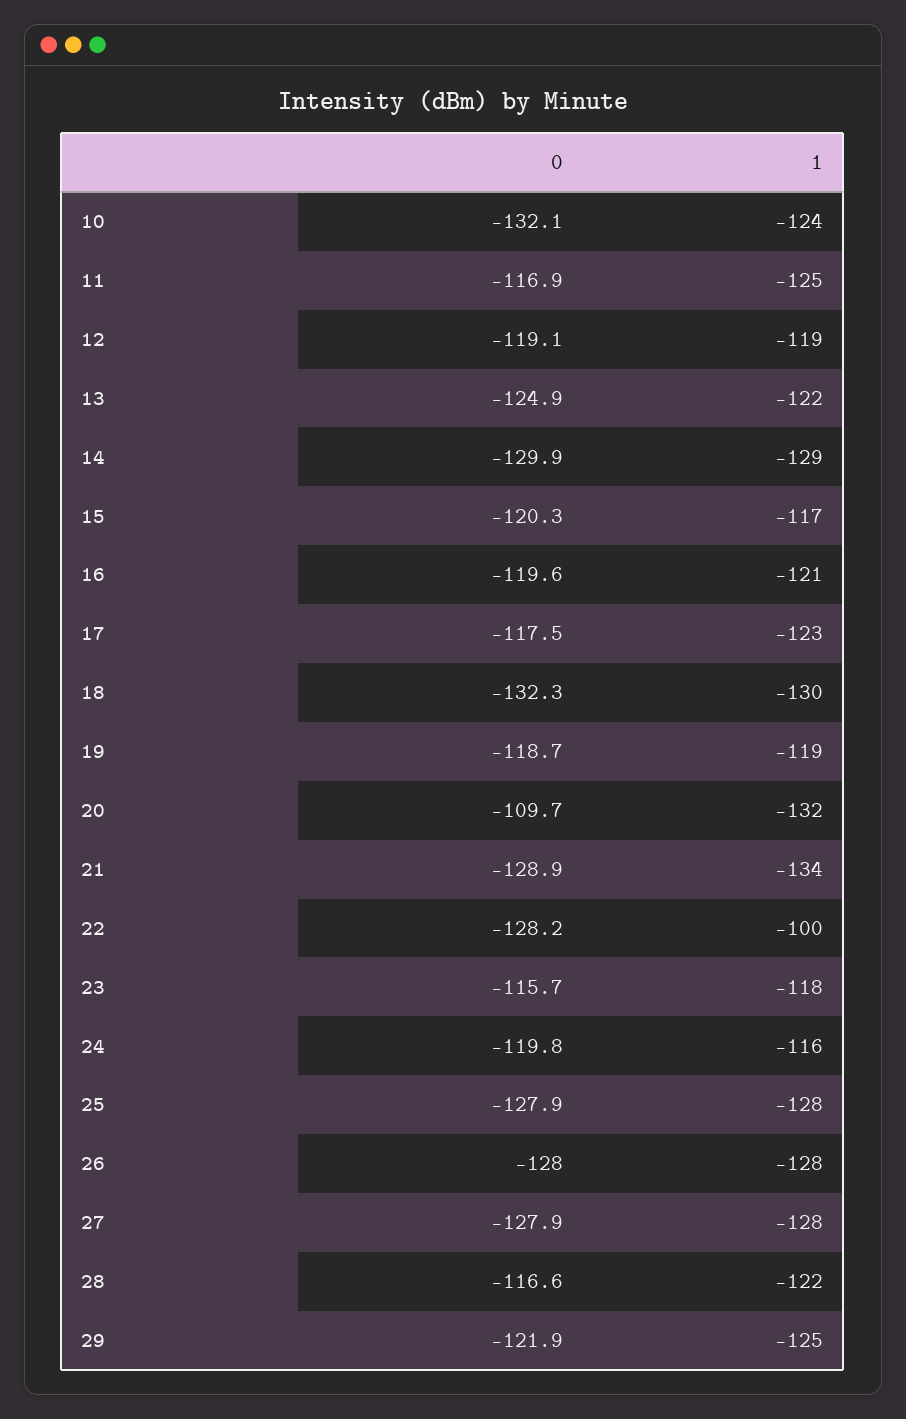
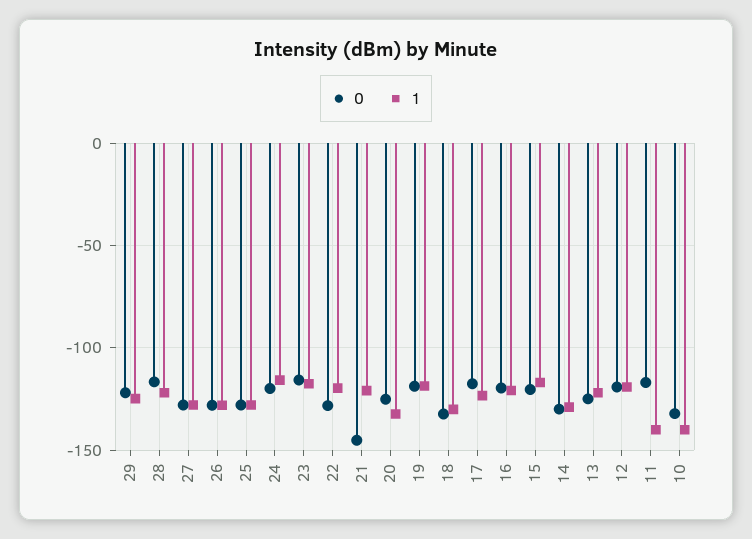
  {
    "0": {
      "10": -132.1,
      "11": -116.9,
      "12": -119.1,
      "13": -124.9,
      "14": -129.9,
      "15": -120.3,
      "16": -119.6,
      "17": -117.5,
      "18": -132.3,
      "19": -118.7,
-     "20": -109.7,
+     "20": -125,
-     "21": -128.9,
+     "21": -145,
      "22": -128.2,
      "23": -115.7,
      "24": -119.8,
      "25": -127.9,
      "26": -128,
      "27": -127.9,
      "28": -116.6,
      "29": -121.9
    },
    "1": {
-     "10": -124,
+     "10": -140,
-     "11": -125,
+     "11": -140,
      "12": -119,
      "13": -122,
      "14": -129,
      "15": -117,
      "16": -121,
      "17": -123,
      "18": -130,
      "19": -119,
      "20": -132,
-     "21": -134,
+     "21": -120,
-     "22": -100,
+     "22": -120,
      "23": -118,
      "24": -116,
      "25": -128,
      "26": -128,
      "27": -128,
      "28": -122,
      "29": -125
    }
  }

